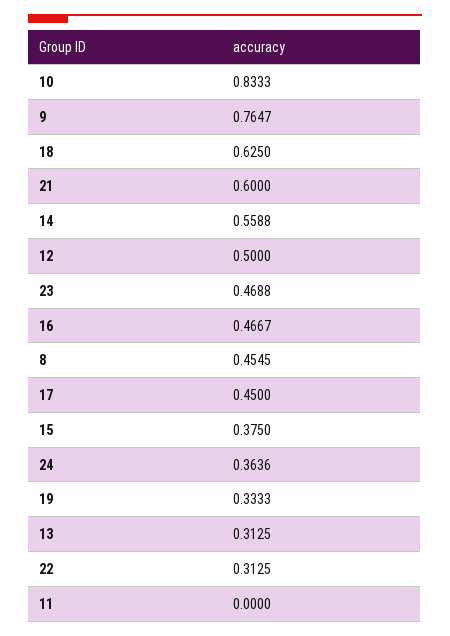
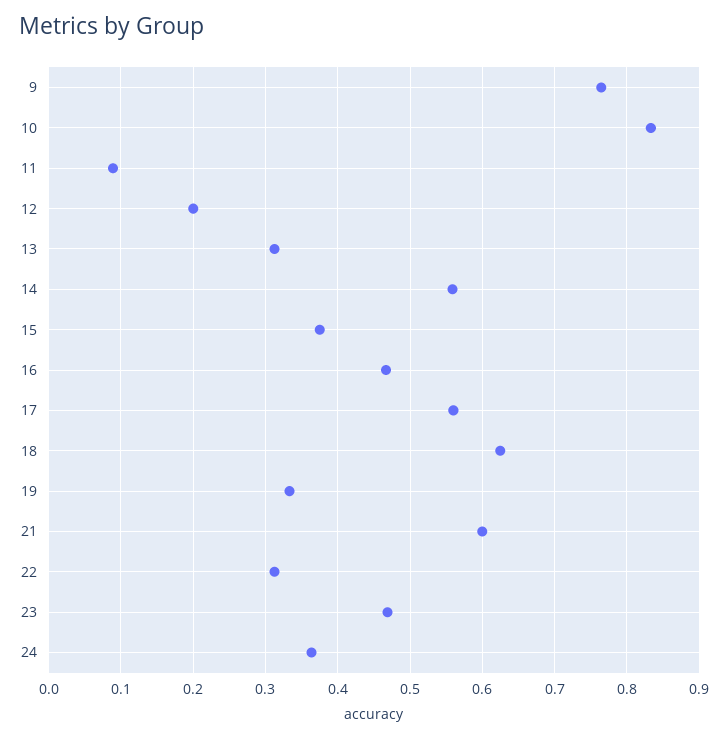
  {
    "10": 0.8333,
    "9": 0.7647,
    "18": 0.625,
    "21": 0.6,
    "14": 0.5588,
-   "12": 0.5,
+   "12": 0.2,
    "23": 0.4688,
    "16": 0.4667,
-   "8": 0.4545,
-   "17": 0.45,
+   "17": 0.56,
    "15": 0.375,
    "24": 0.3636,
    "19": 0.3333,
    "13": 0.3125,
    "22": 0.3125,
-   "11": 0
+   "11": 0.09
  }

